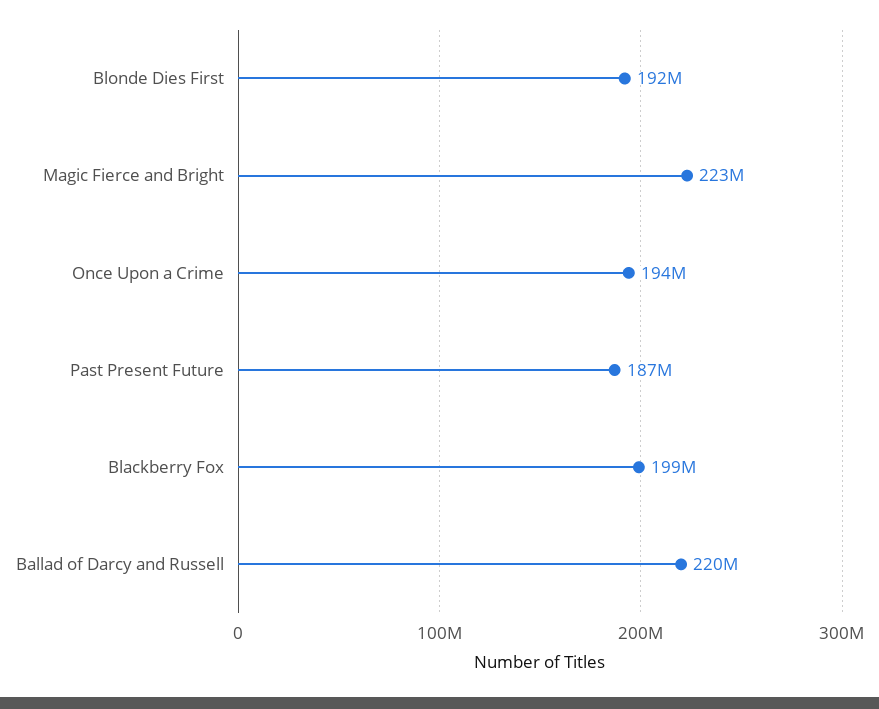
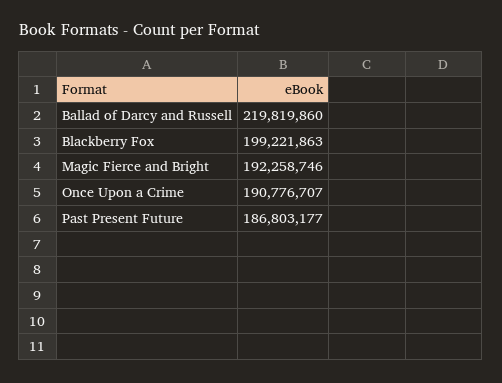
  {
-   "Blonde Dies First": 192000000,
-   "Magic Fierce and Bright": 223000000,
+   "Magic Fierce and Bright": 192258746,
-   "Once Upon a Crime": 194000000,
+   "Once Upon a Crime": 190776707,
    "Past Present Future": 186803177,
    "Blackberry Fox": 199221863,
    "Ballad of Darcy and Russell": 219819860
  }

